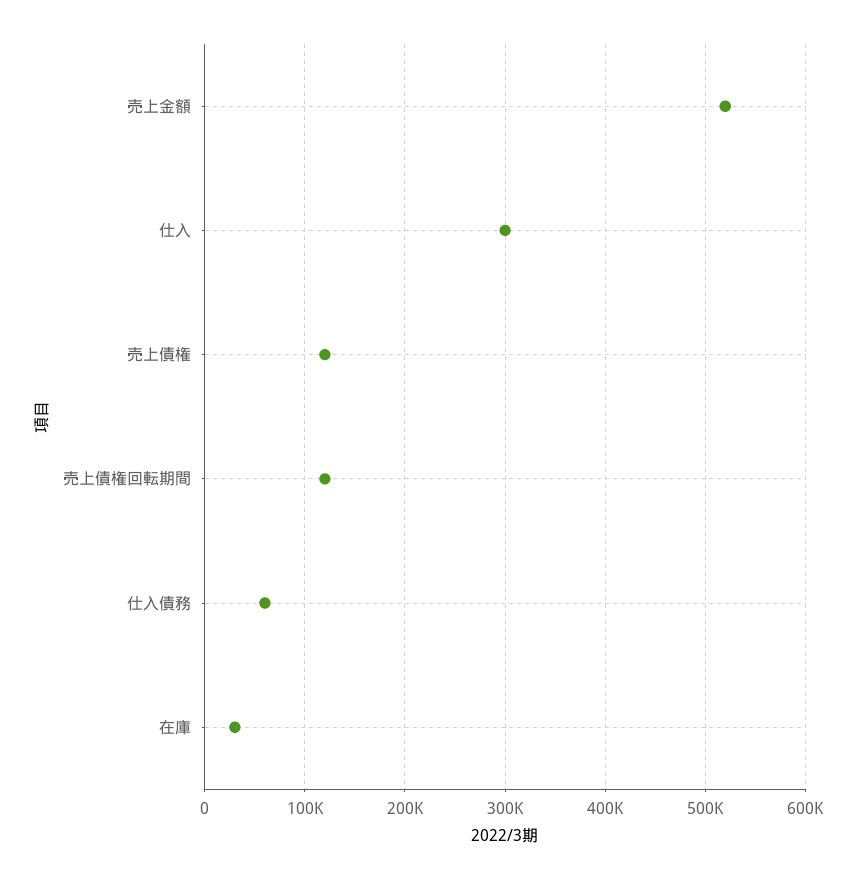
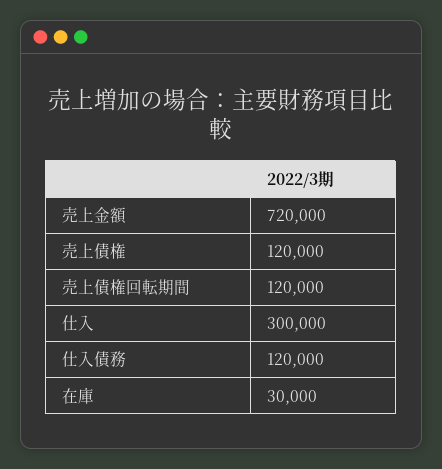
  {
-   "売上金額": 520000,
+   "売上金額": 720000,
    "仕入": 300000,
    "売上債権": 120000,
    "売上債権回転期間": 120000,
-   "仕入債務": 60000,
+   "仕入債務": 120000,
    "在庫": 30000
  }

